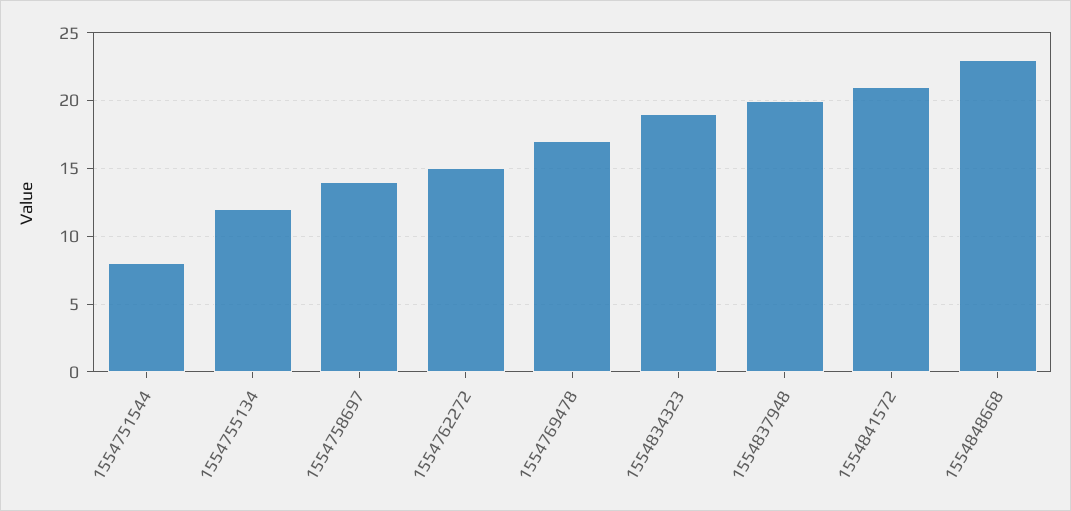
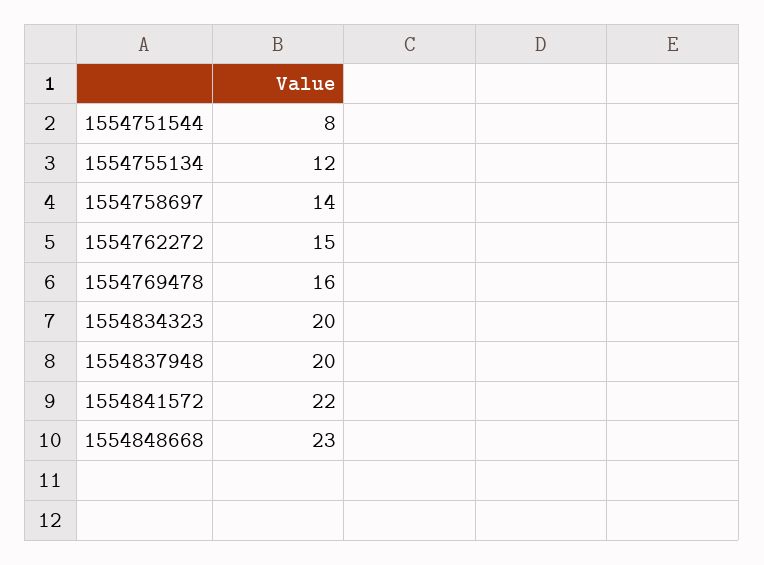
  {
    "1554751544": 8,
    "1554755134": 12,
    "1554758697": 14,
    "1554762272": 15,
-   "1554769478": 17,
+   "1554769478": 16,
-   "1554834323": 19,
+   "1554834323": 20,
    "1554837948": 20,
-   "1554841572": 21,
+   "1554841572": 22,
    "1554848668": 23
  }

